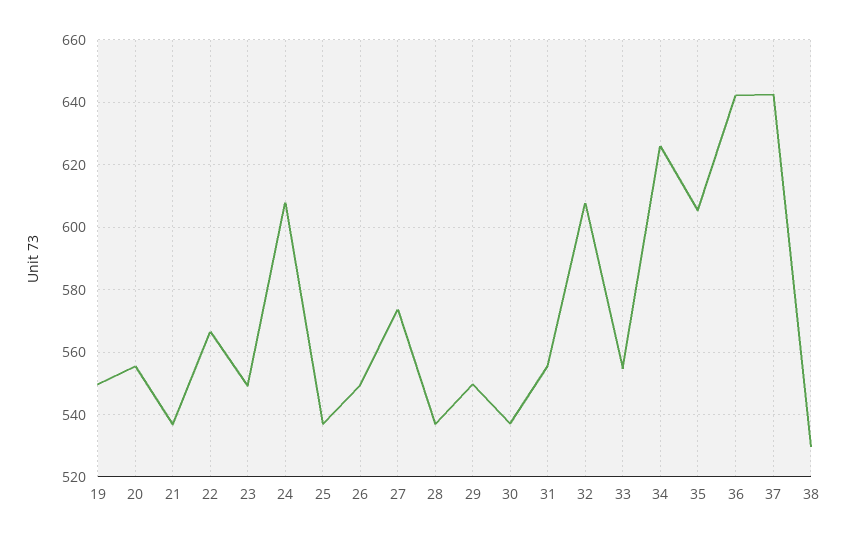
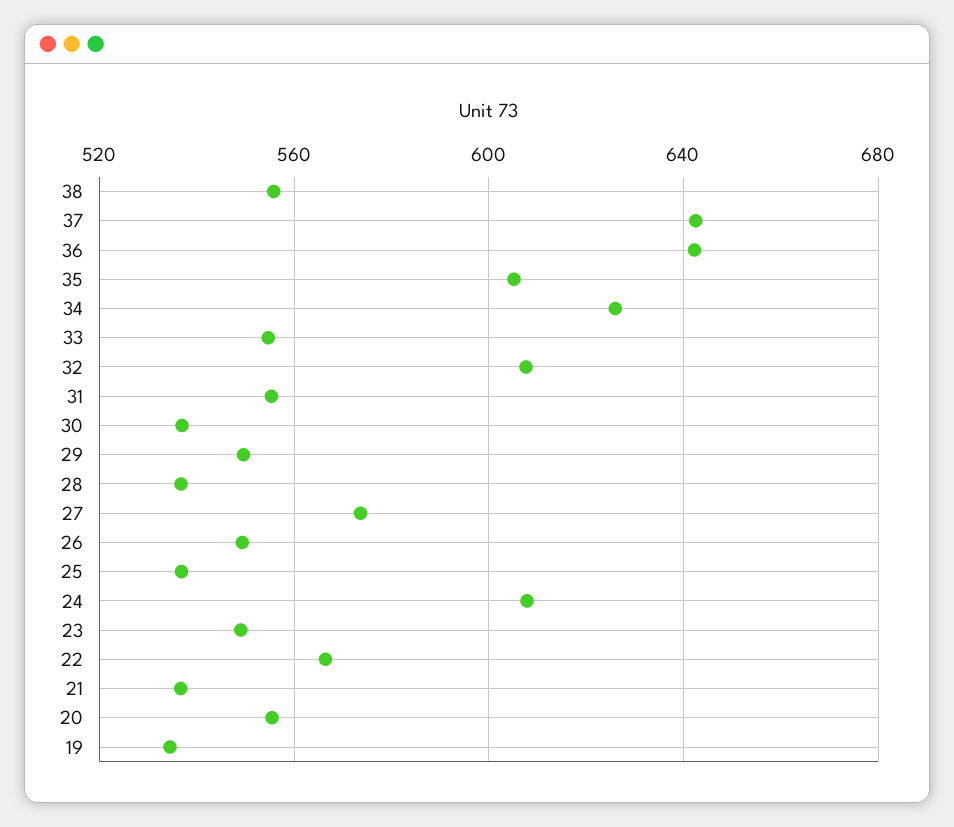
  {
-   "19": 550,
+   "19": 535,
    "20": 556,
    "21": 536,
    "22": 566,
    "23": 550,
    "24": 608,
    "25": 536,
    "26": 550,
    "27": 574,
    "28": 536,
    "29": 550,
    "30": 538,
    "31": 556,
    "32": 608,
    "33": 554,
    "34": 626,
    "35": 606,
    "36": 642,
    "37": 642,
-   "38": 530
+   "38": 555
  }

